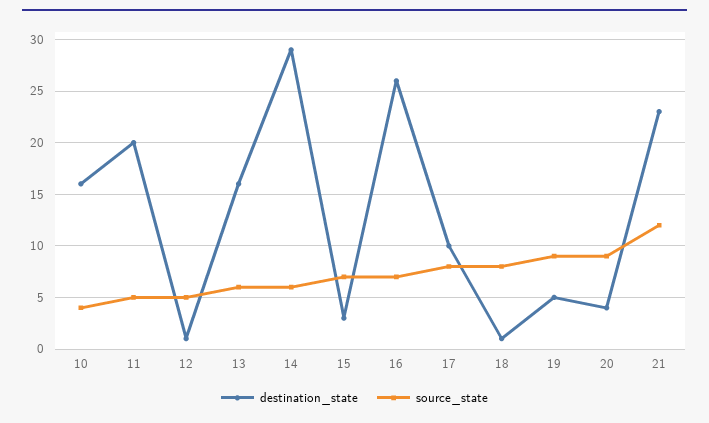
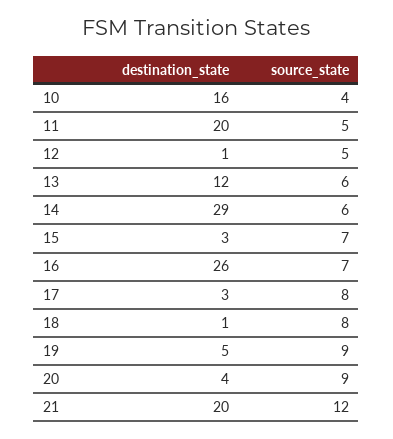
  {
    "destination_state": {
      "10": 16,
      "11": 20,
      "12": 1,
-     "13": 16,
+     "13": 12,
      "14": 29,
      "15": 3,
      "16": 26,
-     "17": 10,
+     "17": 3,
      "18": 1,
      "19": 5,
      "20": 4,
-     "21": 23
+     "21": 20
    },
    "source_state": {
      "10": 4,
      "11": 5,
      "12": 5,
      "13": 6,
      "14": 6,
      "15": 7,
      "16": 7,
      "17": 8,
      "18": 8,
      "19": 9,
      "20": 9,
      "21": 12
    }
  }

